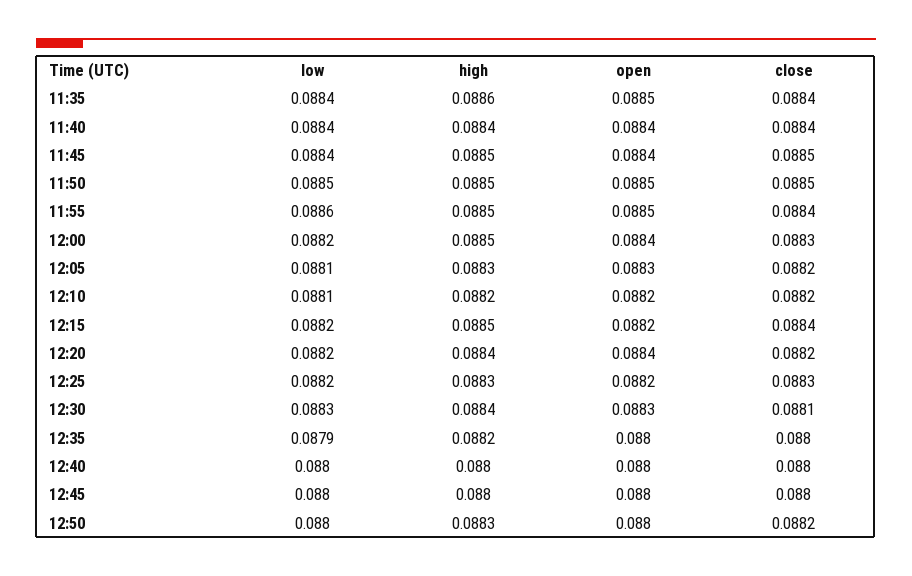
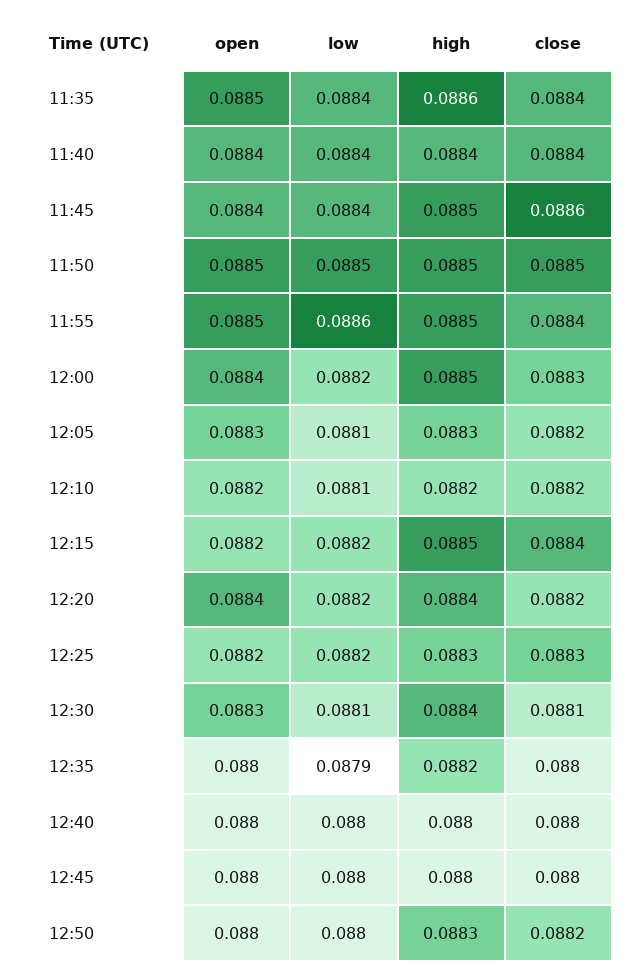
  {
    "low": {
      "11:35": 0.0884,
      "11:40": 0.0884,
      "11:45": 0.0884,
      "11:50": 0.0885,
      "11:55": 0.0886,
      "12:00": 0.0882,
      "12:05": 0.0881,
      "12:10": 0.0881,
      "12:15": 0.0882,
      "12:20": 0.0882,
      "12:25": 0.0882,
-     "12:30": 0.0883,
+     "12:30": 0.0881,
      "12:35": 0.0879,
      "12:40": 0.088,
      "12:45": 0.088,
      "12:50": 0.088
    },
    "high": {
      "11:35": 0.0886,
      "11:40": 0.0884,
      "11:45": 0.0885,
      "11:50": 0.0885,
      "11:55": 0.0885,
      "12:00": 0.0885,
      "12:05": 0.0883,
      "12:10": 0.0882,
      "12:15": 0.0885,
      "12:20": 0.0884,
      "12:25": 0.0883,
      "12:30": 0.0884,
      "12:35": 0.0882,
      "12:40": 0.088,
      "12:45": 0.088,
      "12:50": 0.0883
    },
    "open": {
      "11:35": 0.0885,
      "11:40": 0.0884,
      "11:45": 0.0884,
      "11:50": 0.0885,
      "11:55": 0.0885,
      "12:00": 0.0884,
      "12:05": 0.0883,
      "12:10": 0.0882,
      "12:15": 0.0882,
      "12:20": 0.0884,
      "12:25": 0.0882,
      "12:30": 0.0883,
      "12:35": 0.088,
      "12:40": 0.088,
      "12:45": 0.088,
      "12:50": 0.088
    },
    "close": {
      "11:35": 0.0884,
      "11:40": 0.0884,
-     "11:45": 0.0885,
+     "11:45": 0.0886,
      "11:50": 0.0885,
      "11:55": 0.0884,
      "12:00": 0.0883,
      "12:05": 0.0882,
      "12:10": 0.0882,
      "12:15": 0.0884,
      "12:20": 0.0882,
      "12:25": 0.0883,
      "12:30": 0.0881,
      "12:35": 0.088,
      "12:40": 0.088,
      "12:45": 0.088,
      "12:50": 0.0882
    }
  }

